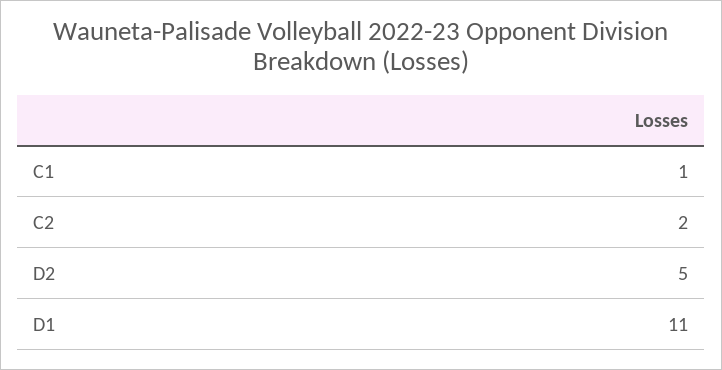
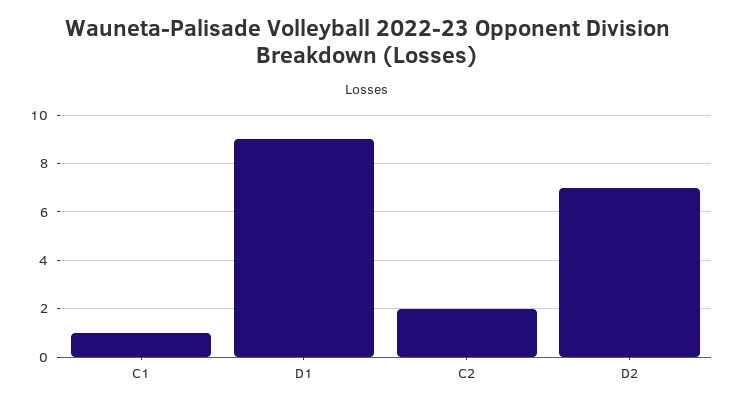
  {
    "C1": 1,
    "C2": 2,
-   "D2": 5,
+   "D2": 7,
-   "D1": 11
+   "D1": 9
  }

